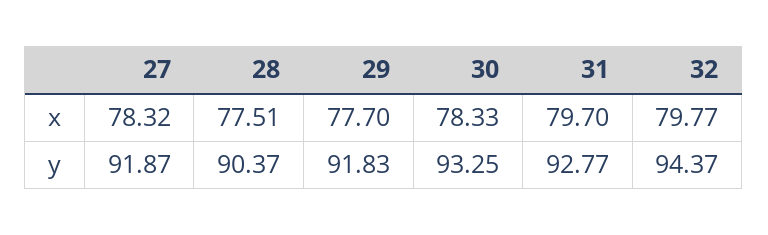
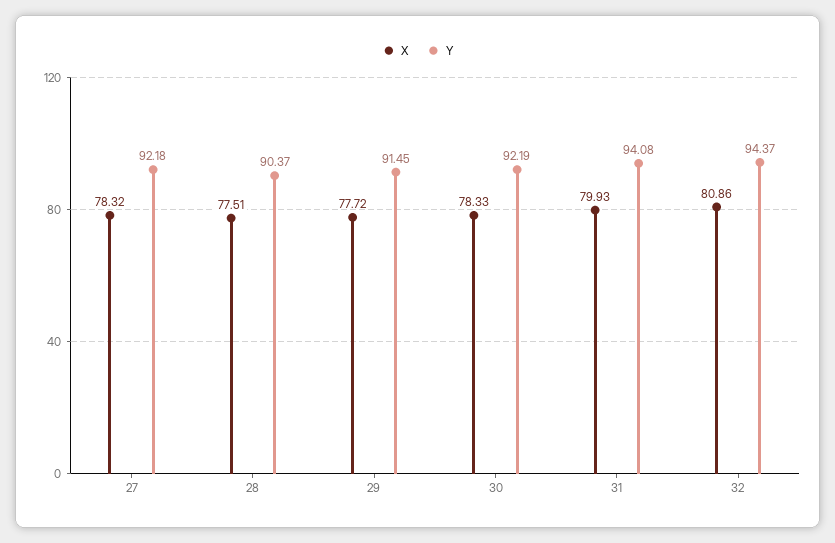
  {
    "x": {
      "27": 78.32,
      "28": 77.51,
-     "29": 77.7,
+     "29": 77.72,
      "30": 78.33,
-     "31": 79.7,
+     "31": 79.93,
-     "32": 79.77
+     "32": 80.86
    },
    "y": {
-     "27": 91.87,
+     "27": 92.18,
      "28": 90.37,
-     "29": 91.83,
+     "29": 91.45,
-     "30": 93.25,
+     "30": 92.19,
-     "31": 92.77,
+     "31": 94.08,
      "32": 94.37
    }
  }

